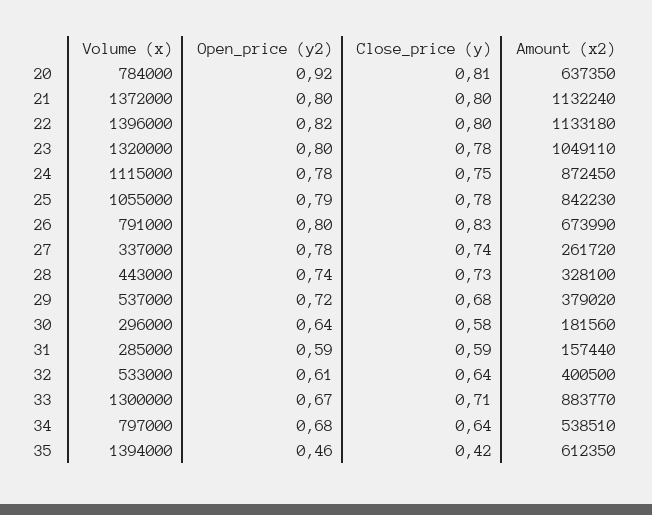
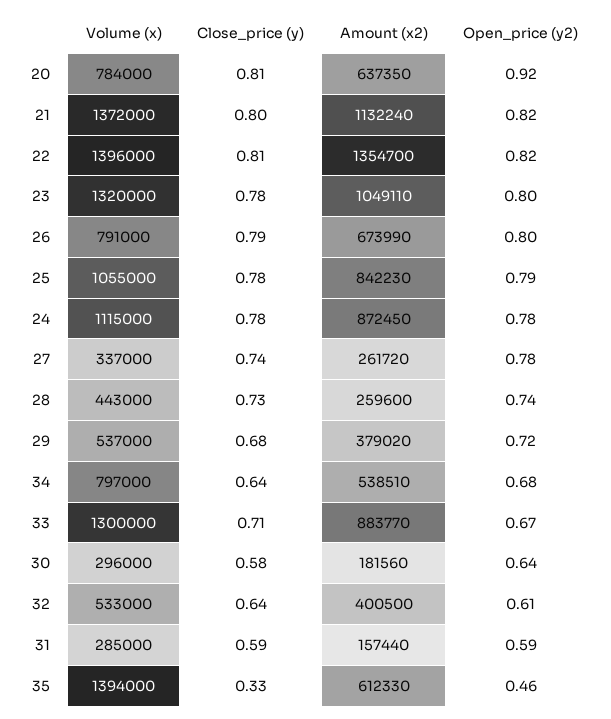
  {
    "Volume (x)": {
      "20": 784000,
      "21": 1372000,
      "22": 1396000,
      "23": 1320000,
      "24": 1115000,
      "25": 1055000,
      "26": 791000,
      "27": 337000,
      "28": 443000,
      "29": 537000,
      "30": 296000,
      "31": 285000,
      "32": 533000,
      "33": 1300000,
      "34": 797000,
      "35": 1394000
    },
    "Open_price (y2)": {
      "20": 0.92,
-     "21": 0.8,
+     "21": 0.82,
      "22": 0.82,
      "23": 0.8,
      "24": 0.78,
      "25": 0.79,
      "26": 0.8,
      "27": 0.78,
      "28": 0.74,
      "29": 0.72,
      "30": 0.64,
      "31": 0.59,
      "32": 0.61,
      "33": 0.67,
      "34": 0.68,
      "35": 0.46
    },
    "Close_price (y)": {
      "20": 0.81,
      "21": 0.8,
-     "22": 0.8,
+     "22": 0.81,
      "23": 0.78,
-     "24": 0.75,
+     "24": 0.78,
      "25": 0.78,
-     "26": 0.83,
+     "26": 0.79,
      "27": 0.74,
      "28": 0.73,
      "29": 0.68,
      "30": 0.58,
      "31": 0.59,
      "32": 0.64,
      "33": 0.71,
      "34": 0.64,
-     "35": 0.42
+     "35": 0.33
    },
    "Amount (x2)": {
      "20": 637350,
      "21": 1132240,
-     "22": 1133180,
+     "22": 1354700,
      "23": 1049110,
      "24": 872450,
      "25": 842230,
      "26": 673990,
      "27": 261720,
-     "28": 328100,
+     "28": 259600,
      "29": 379020,
      "30": 181560,
      "31": 157440,
      "32": 400500,
      "33": 883770,
      "34": 538510,
-     "35": 612350
+     "35": 612330
    }
  }

